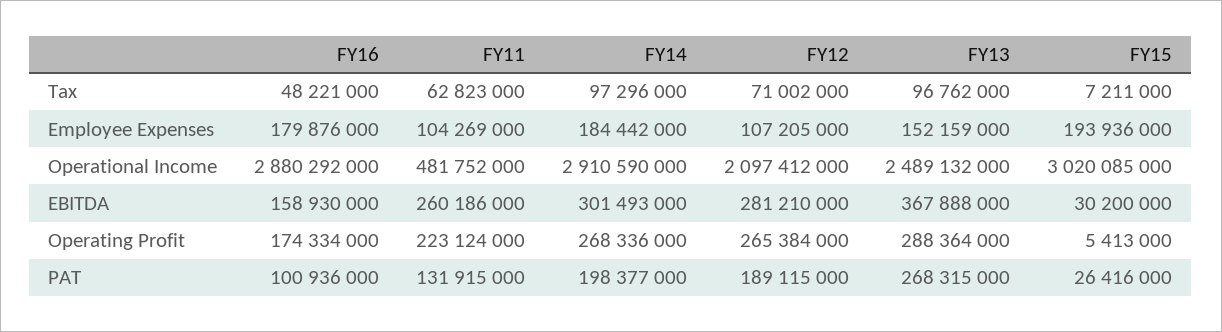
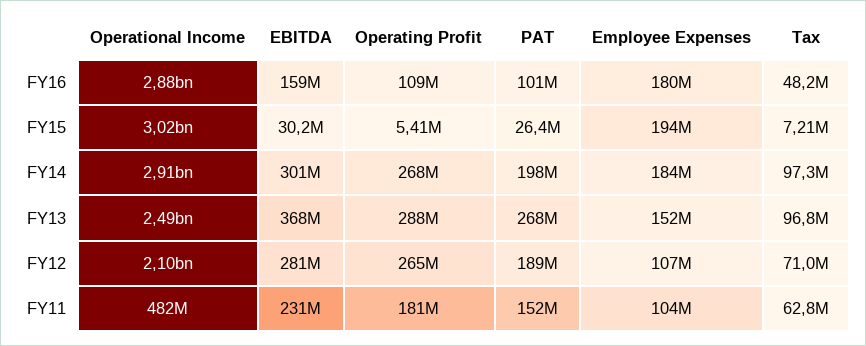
  {
    "FY16": {
      "Tax": 48221000,
      "Employee Expenses": 179876000,
      "Operational Income": 2880292000,
      "EBITDA": 158930000,
-     "Operating Profit": 174334000,
+     "Operating Profit": 109000000,
      "PAT": 100936000
    },
    "FY11": {
      "Tax": 62823000,
      "Employee Expenses": 104269000,
      "Operational Income": 481752000,
-     "EBITDA": 260186000,
+     "EBITDA": 231000000,
-     "Operating Profit": 223124000,
+     "Operating Profit": 181000000,
-     "PAT": 131915000
+     "PAT": 152000000
    },
    "FY14": {
      "Tax": 97296000,
      "Employee Expenses": 184442000,
      "Operational Income": 2910590000,
      "EBITDA": 301493000,
      "Operating Profit": 268336000,
      "PAT": 198377000
    },
    "FY12": {
      "Tax": 71002000,
      "Employee Expenses": 107205000,
      "Operational Income": 2097412000,
      "EBITDA": 281210000,
      "Operating Profit": 265384000,
      "PAT": 189115000
    },
    "FY13": {
      "Tax": 96762000,
      "Employee Expenses": 152159000,
      "Operational Income": 2489132000,
      "EBITDA": 367888000,
      "Operating Profit": 288364000,
      "PAT": 268315000
    },
    "FY15": {
      "Tax": 7211000,
      "Employee Expenses": 193936000,
      "Operational Income": 3020085000,
      "EBITDA": 30200000,
      "Operating Profit": 5413000,
      "PAT": 26416000
    }
  }

